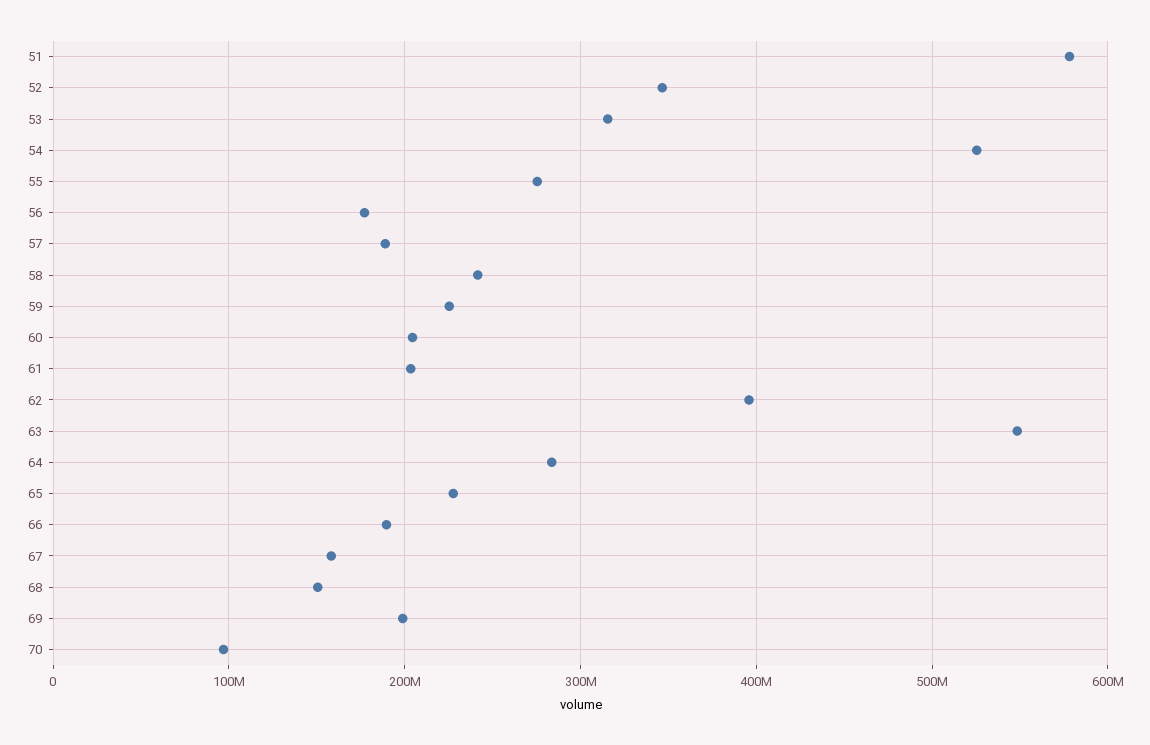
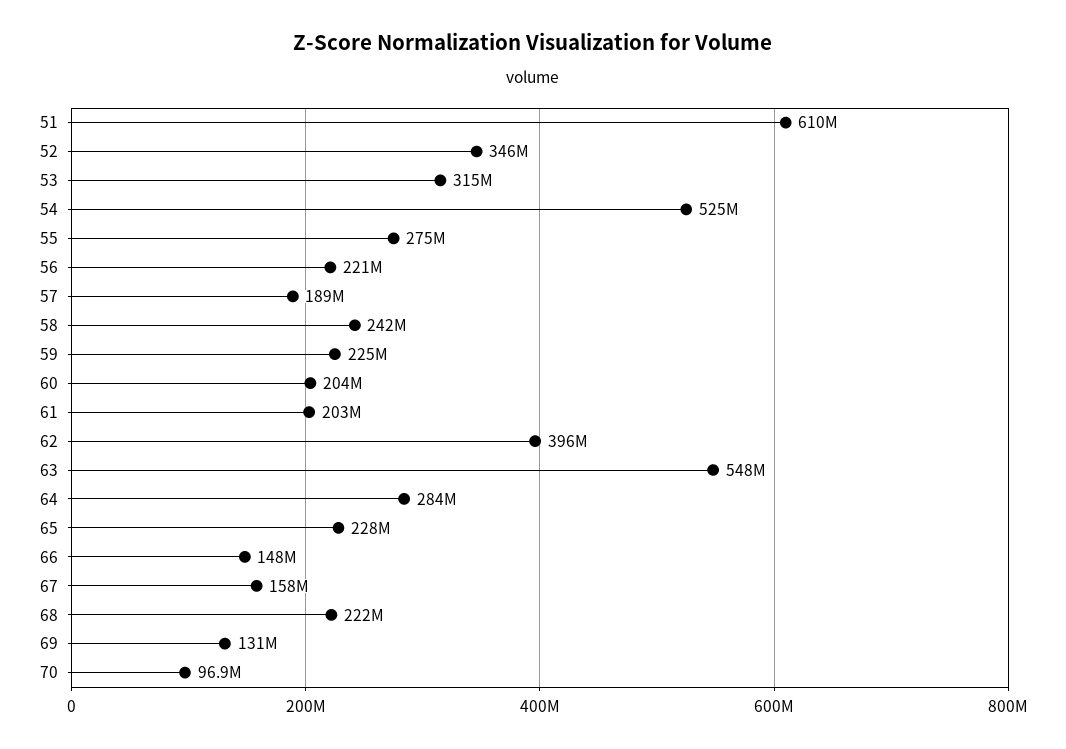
  {
-   "51": 580000000,
+   "51": 610000000,
    "52": 346000000,
    "53": 315000000,
    "54": 525000000,
    "55": 275000000,
-   "56": 180000000,
+   "56": 221000000,
    "57": 189000000,
    "58": 242000000,
    "59": 225000000,
    "60": 204000000,
    "61": 203000000,
    "62": 396000000,
    "63": 548000000,
    "64": 284000000,
    "65": 228000000,
-   "66": 190000000,
+   "66": 148000000,
    "67": 158000000,
-   "68": 150000000,
+   "68": 222000000,
-   "69": 200000000,
+   "69": 131000000,
    "70": 96900000
  }

